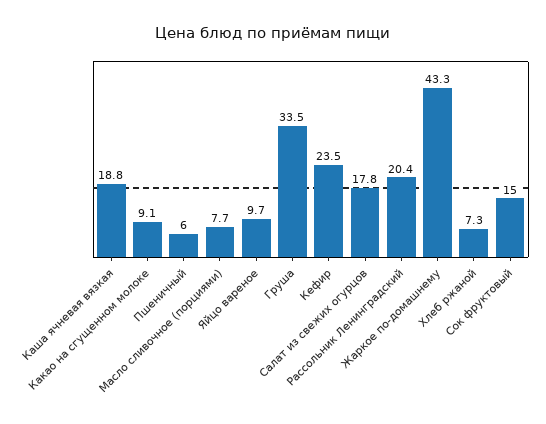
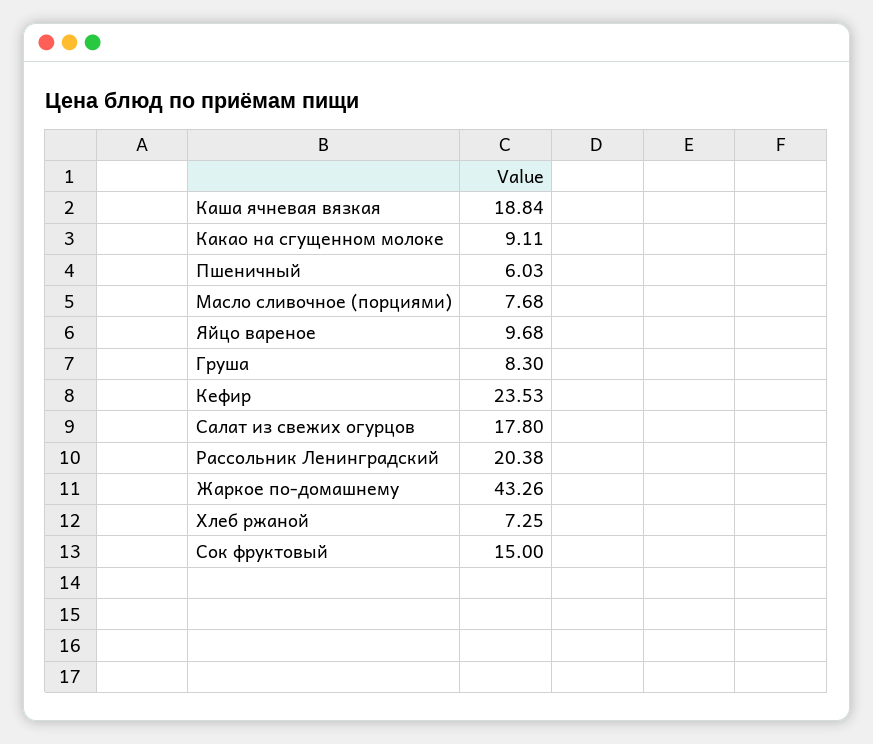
  {
    "Каша ячневая вязкая": 18.84,
    "Какао на сгущенном молоке": 9.11,
    "Пшеничный": 6.03,
    "Масло сливочное (порциями)": 7.68,
    "Яйцо вареное": 9.68,
-   "Груша": 33.5,
+   "Груша": 8.3,
    "Кефир": 23.53,
    "Салат из свежих огурцов": 17.8,
    "Рассольник Ленинградский": 20.38,
    "Жаркое по-домашнему": 43.26,
    "Хлеб ржаной": 7.25,
    "Сок фруктовый": 15
  }

